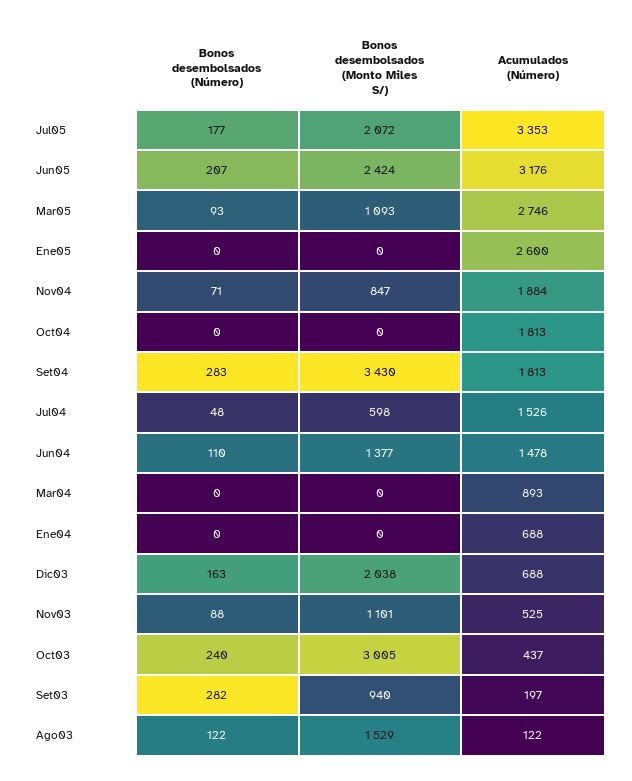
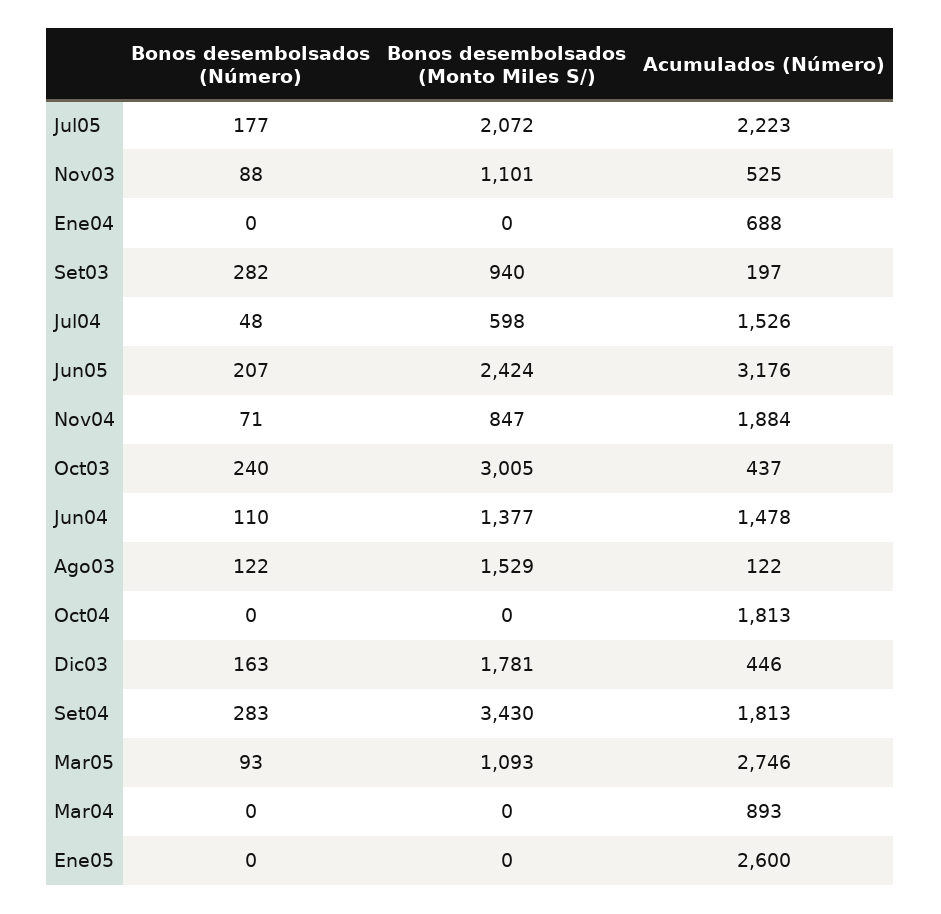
  {
    "Bonos desembolsados (Número)": {
      "Jul05": 177,
      "Jun05": 207,
      "Mar05": 93,
      "Ene05": 0,
      "Nov04": 71,
      "Oct04": 0,
      "Set04": 283,
      "Jul04": 48,
      "Jun04": 110,
      "Mar04": 0,
      "Ene04": 0,
      "Dic03": 163,
      "Nov03": 88,
      "Oct03": 240,
      "Set03": 282,
      "Ago03": 122
    },
    "Bonos desembolsados (Monto Miles S/)": {
      "Jul05": 2072,
      "Jun05": 2424,
      "Mar05": 1093,
      "Ene05": 0,
      "Nov04": 847,
      "Oct04": 0,
      "Set04": 3430,
      "Jul04": 598,
      "Jun04": 1377,
      "Mar04": 0,
      "Ene04": 0,
-     "Dic03": 2038,
+     "Dic03": 1781,
      "Nov03": 1101,
      "Oct03": 3005,
      "Set03": 940,
      "Ago03": 1529
    },
    "Acumulados (Número)": {
-     "Jul05": 3353,
+     "Jul05": 2223,
      "Jun05": 3176,
      "Mar05": 2746,
      "Ene05": 2600,
      "Nov04": 1884,
      "Oct04": 1813,
      "Set04": 1813,
      "Jul04": 1526,
      "Jun04": 1478,
      "Mar04": 893,
      "Ene04": 688,
-     "Dic03": 688,
+     "Dic03": 446,
      "Nov03": 525,
      "Oct03": 437,
      "Set03": 197,
      "Ago03": 122
    }
  }

